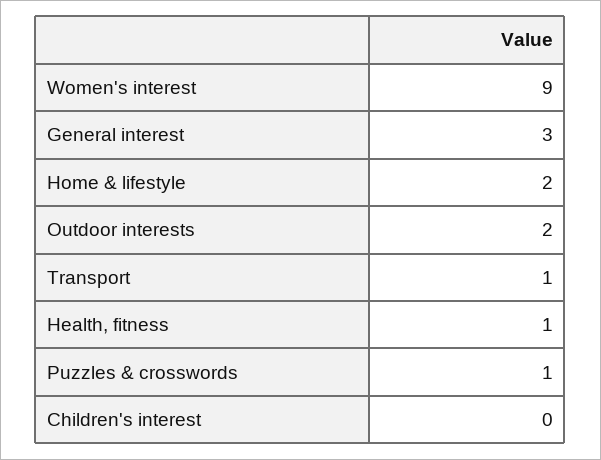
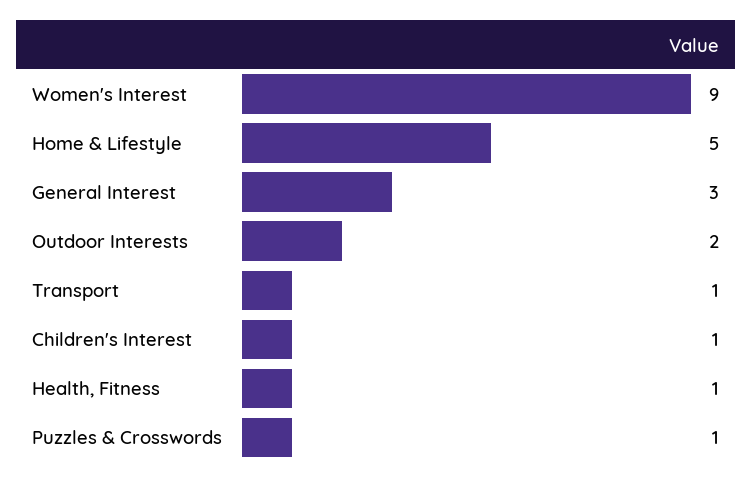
  {
    "Women's interest": 9,
    "General interest": 3,
-   "Home & lifestyle": 2,
+   "Home & lifestyle": 5,
    "Outdoor interests": 2,
    "Transport": 1,
    "Health, fitness": 1,
    "Puzzles & crosswords": 1,
-   "Children's interest": 0
+   "Children's interest": 1
  }

